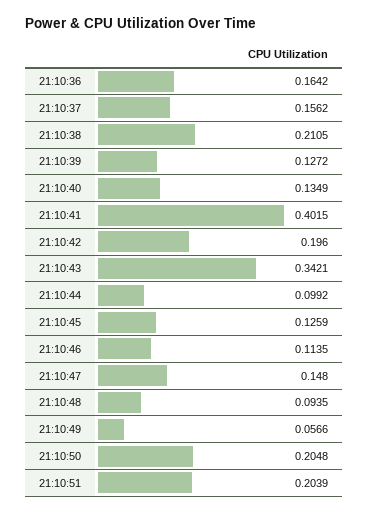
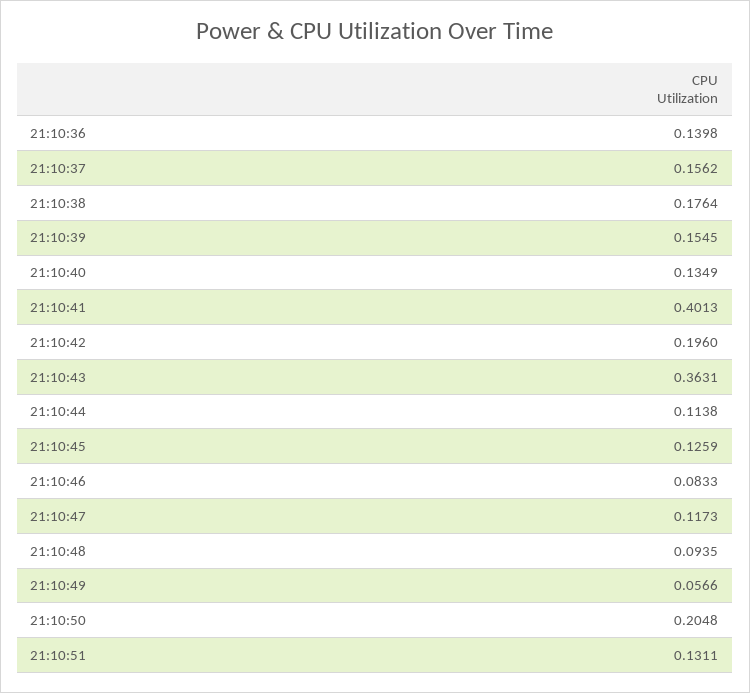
  {
-   "21:10:36": 0.1642,
+   "21:10:36": 0.1398,
    "21:10:37": 0.1562,
-   "21:10:38": 0.2105,
+   "21:10:38": 0.1764,
-   "21:10:39": 0.1272,
+   "21:10:39": 0.1545,
    "21:10:40": 0.1349,
-   "21:10:41": 0.4015,
+   "21:10:41": 0.4013,
    "21:10:42": 0.196,
-   "21:10:43": 0.3421,
+   "21:10:43": 0.3631,
-   "21:10:44": 0.0992,
+   "21:10:44": 0.1138,
    "21:10:45": 0.1259,
-   "21:10:46": 0.1135,
+   "21:10:46": 0.0833,
-   "21:10:47": 0.148,
+   "21:10:47": 0.1173,
    "21:10:48": 0.0935,
    "21:10:49": 0.0566,
    "21:10:50": 0.2048,
-   "21:10:51": 0.2039
+   "21:10:51": 0.1311
  }

